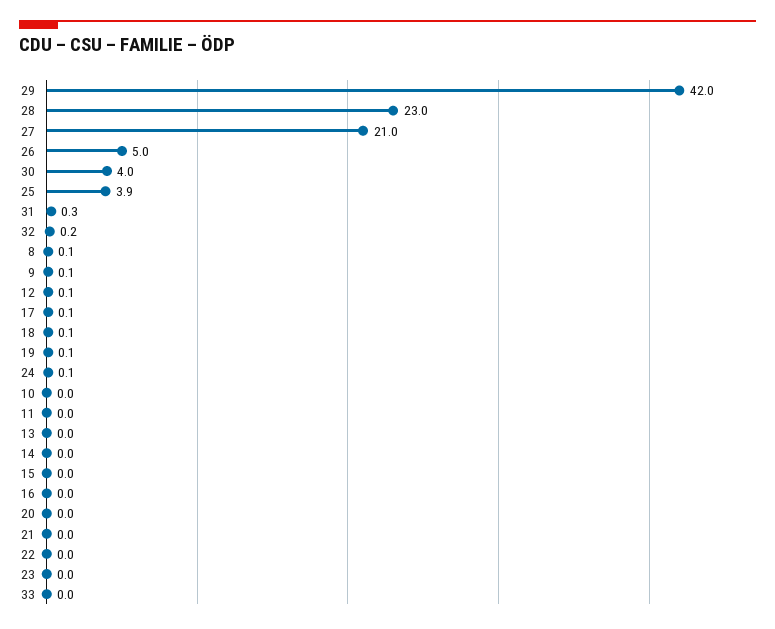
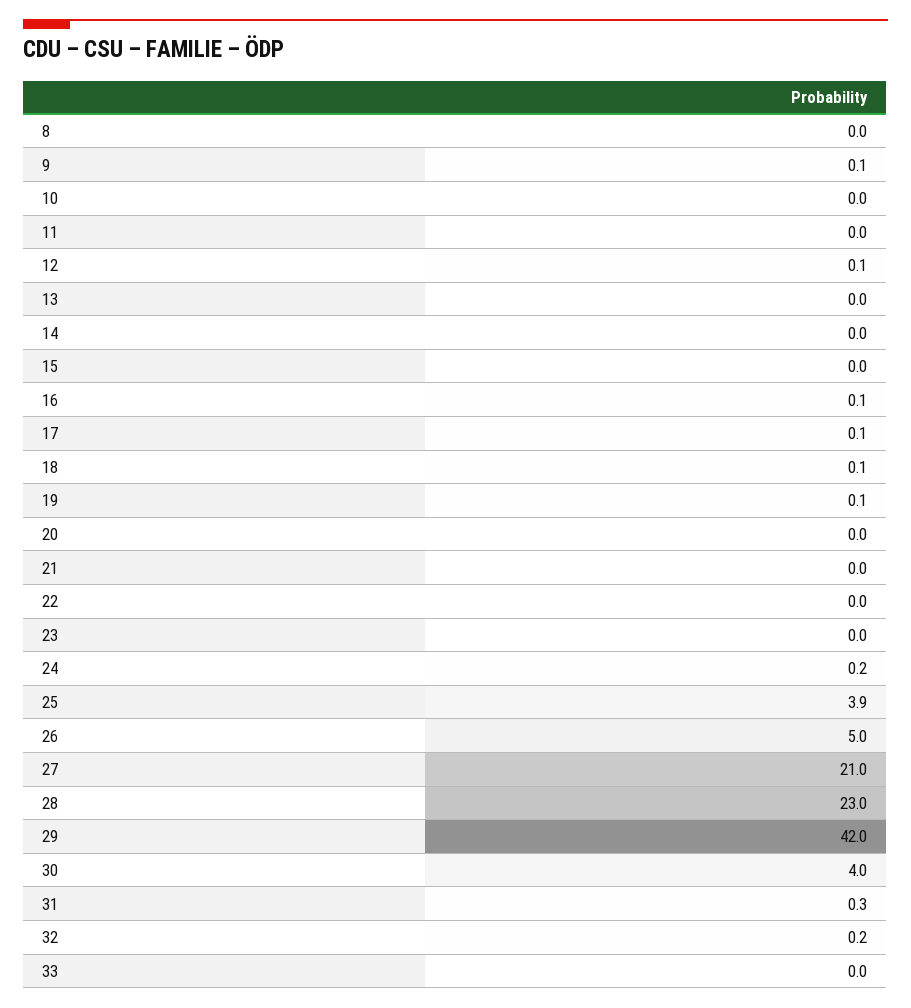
  {
    "29": 42,
    "28": 23,
    "27": 21,
    "26": 5,
    "30": 4,
    "25": 3.9,
    "31": 0.3,
    "32": 0.2,
-   "8": 0.1,
+   "8": 0,
    "9": 0.1,
    "12": 0.1,
    "17": 0.1,
    "18": 0.1,
    "19": 0.1,
-   "24": 0.1,
+   "24": 0.2,
    "10": 0,
    "11": 0,
    "13": 0,
    "14": 0,
    "15": 0,
-   "16": 0,
+   "16": 0.1,
    "20": 0,
    "21": 0,
    "22": 0,
    "23": 0,
    "33": 0
  }

